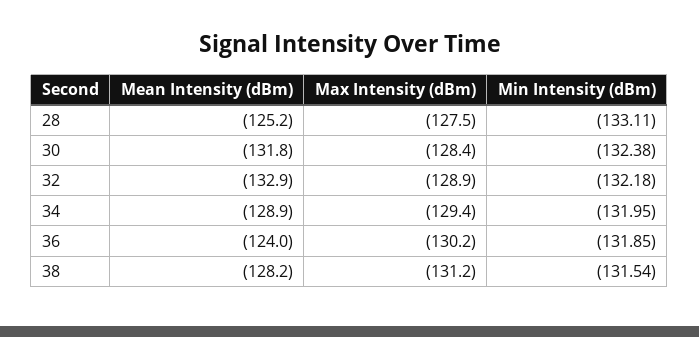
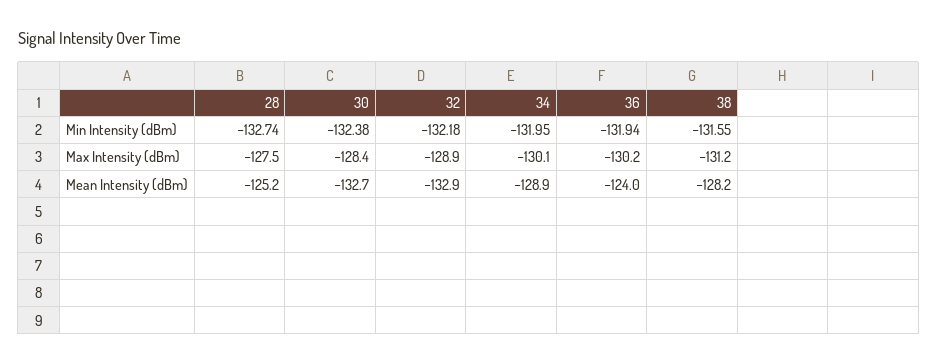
  {
    "Mean Intensity (dBm)": {
      "28": -125.2,
-     "30": -131.8,
+     "30": -132.7,
      "32": -132.9,
      "34": -128.9,
      "36": -124,
      "38": -128.2
    },
    "Max Intensity (dBm)": {
      "28": -127.5,
      "30": -128.4,
      "32": -128.9,
-     "34": -129.4,
+     "34": -130.1,
      "36": -130.2,
      "38": -131.2
    },
    "Min Intensity (dBm)": {
-     "28": -133.11,
+     "28": -132.74,
      "30": -132.38,
      "32": -132.18,
      "34": -131.95,
-     "36": -131.85,
+     "36": -131.94,
-     "38": -131.54
+     "38": -131.55
    }
  }

